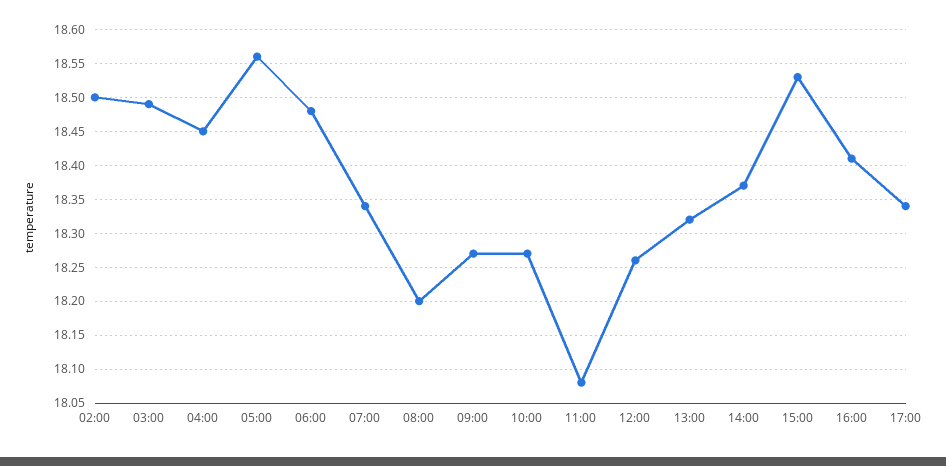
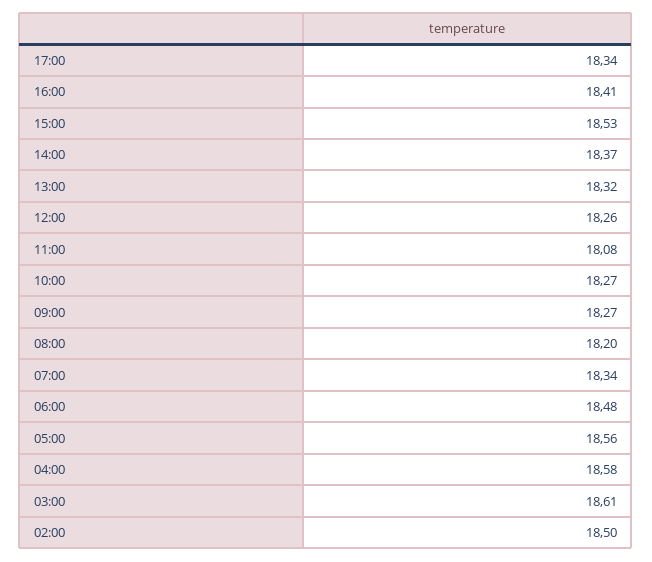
  {
    "02:00": 18.5,
-   "03:00": 18.49,
+   "03:00": 18.61,
-   "04:00": 18.45,
+   "04:00": 18.58,
    "05:00": 18.56,
    "06:00": 18.48,
    "07:00": 18.34,
    "08:00": 18.2,
    "09:00": 18.27,
    "10:00": 18.27,
    "11:00": 18.08,
    "12:00": 18.26,
    "13:00": 18.32,
    "14:00": 18.37,
    "15:00": 18.53,
    "16:00": 18.41,
    "17:00": 18.34
  }

